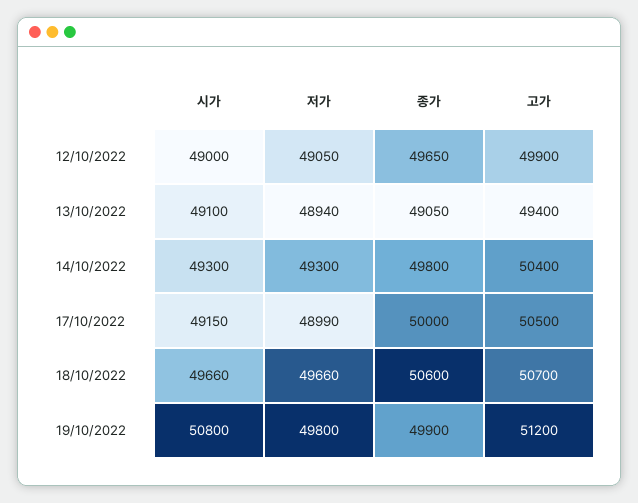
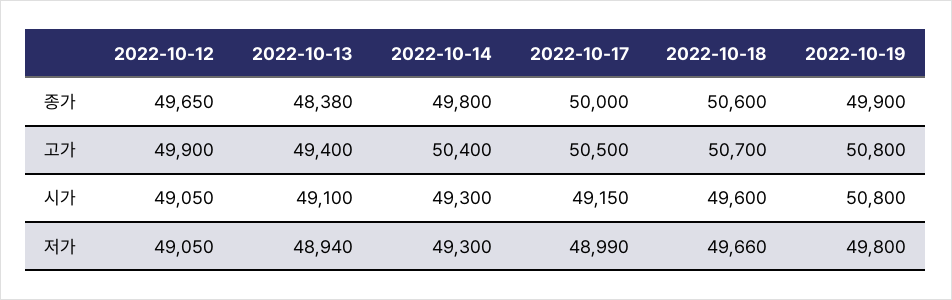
  {
    "시가": {
-     "12/10/2022": 49000,
+     "12/10/2022": 49050,
      "13/10/2022": 49100,
      "14/10/2022": 49300,
      "17/10/2022": 49150,
-     "18/10/2022": 49660,
+     "18/10/2022": 49600,
      "19/10/2022": 50800
    },
    "저가": {
      "12/10/2022": 49050,
      "13/10/2022": 48940,
      "14/10/2022": 49300,
      "17/10/2022": 48990,
      "18/10/2022": 49660,
      "19/10/2022": 49800
    },
    "종가": {
      "12/10/2022": 49650,
-     "13/10/2022": 49050,
+     "13/10/2022": 48380,
      "14/10/2022": 49800,
      "17/10/2022": 50000,
      "18/10/2022": 50600,
      "19/10/2022": 49900
    },
    "고가": {
      "12/10/2022": 49900,
      "13/10/2022": 49400,
      "14/10/2022": 50400,
      "17/10/2022": 50500,
      "18/10/2022": 50700,
-     "19/10/2022": 51200
+     "19/10/2022": 50800
    }
  }

